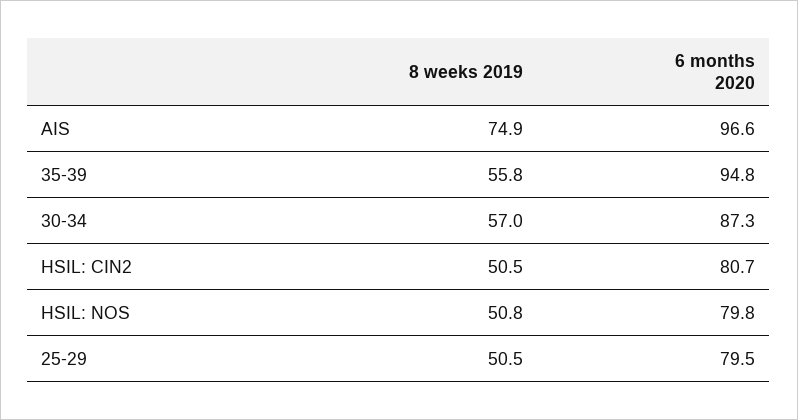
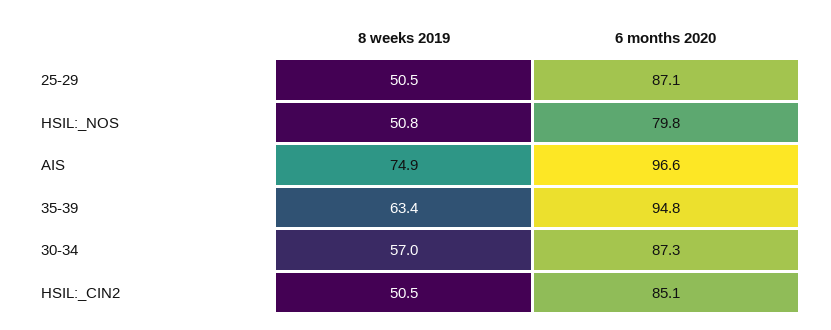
  {
    "8 weeks 2019": {
      "AIS": 74.9,
-     "35-39": 55.8,
+     "35-39": 63.4,
      "30-34": 57,
      "HSIL: CIN2": 50.5,
      "HSIL: NOS": 50.8,
      "25-29": 50.5
    },
    "6 months 2020": {
      "AIS": 96.6,
      "35-39": 94.8,
      "30-34": 87.3,
-     "HSIL: CIN2": 80.7,
+     "HSIL: CIN2": 85.1,
      "HSIL: NOS": 79.8,
-     "25-29": 79.5
+     "25-29": 87.1
    }
  }

